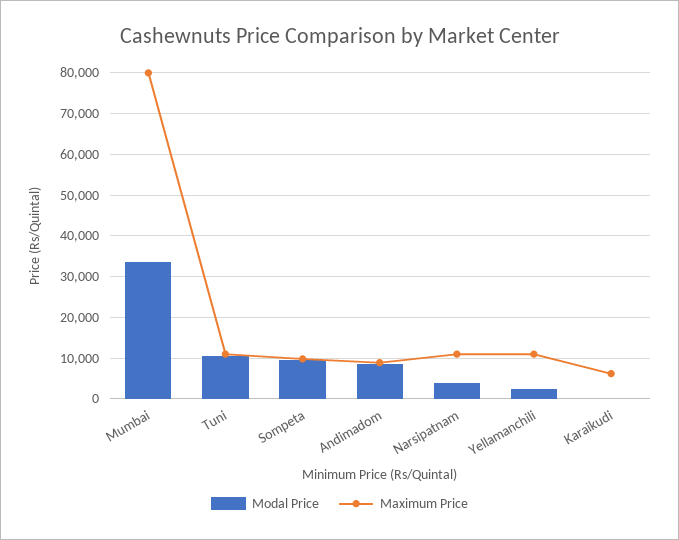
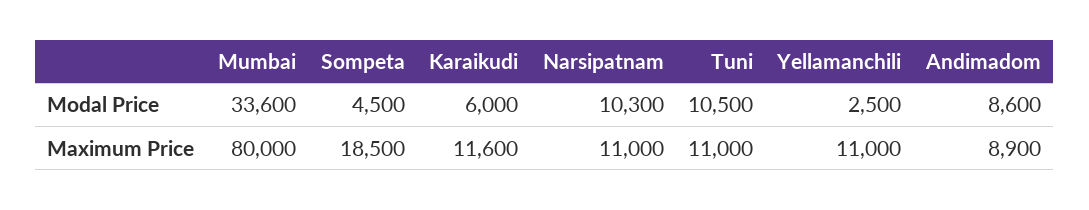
  {
    "Modal Price": {
      "Mumbai": 33600,
      "Tuni": 10500,
-     "Sompeta": 10000,
+     "Sompeta": 4500,
      "Andimadom": 8600,
-     "Narsipatnam": 4000,
+     "Narsipatnam": 10300,
      "Yellamanchili": 2500,
-     "Karaikudi": 0
+     "Karaikudi": 6000
    },
    "Maximum Price": {
      "Mumbai": 80000,
      "Tuni": 11000,
-     "Sompeta": 10000,
+     "Sompeta": 18500,
      "Andimadom": 8900,
      "Narsipatnam": 11000,
      "Yellamanchili": 11000,
-     "Karaikudi": 6000
+     "Karaikudi": 11600
    }
  }

